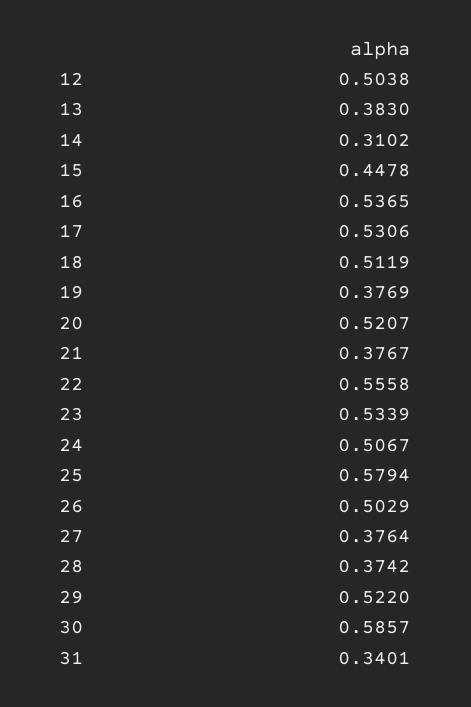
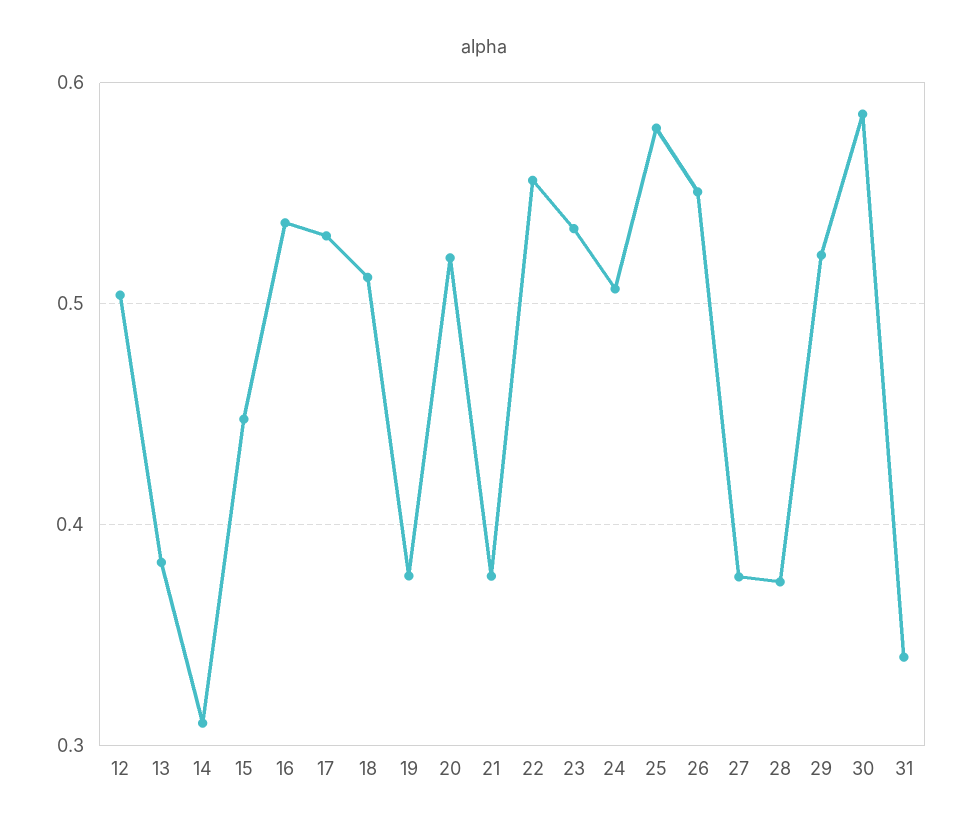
  {
    "12": 0.5038,
    "13": 0.383,
    "14": 0.3102,
    "15": 0.4478,
    "16": 0.5365,
    "17": 0.5306,
    "18": 0.5119,
    "19": 0.3769,
    "20": 0.5207,
    "21": 0.3767,
    "22": 0.5558,
    "23": 0.5339,
    "24": 0.5067,
    "25": 0.5794,
-   "26": 0.5029,
+   "26": 0.55,
    "27": 0.3764,
    "28": 0.3742,
    "29": 0.522,
    "30": 0.5857,
    "31": 0.3401
  }

